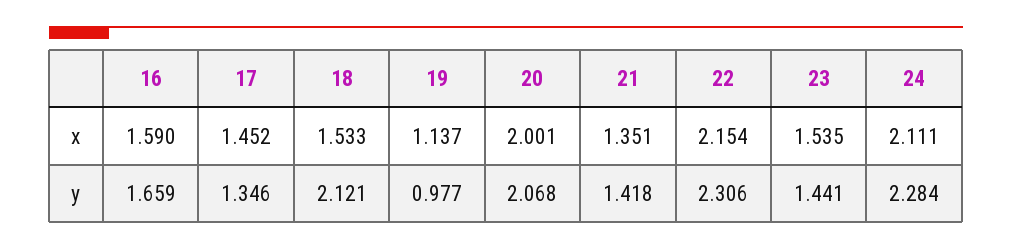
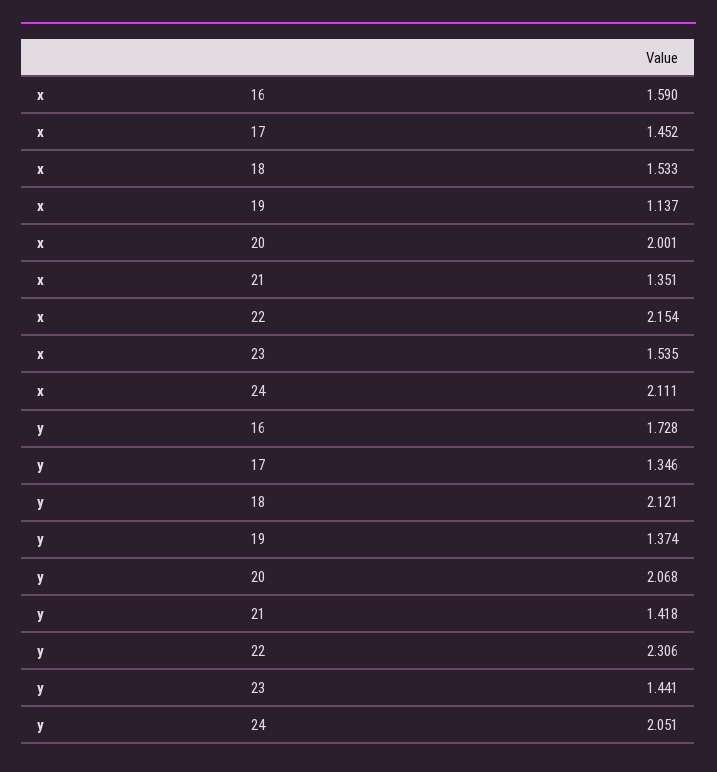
  {
    "16": {
      "x": 1.59,
-     "y": 1.659
+     "y": 1.728
    },
    "17": {
      "x": 1.452,
      "y": 1.346
    },
    "18": {
      "x": 1.533,
      "y": 2.121
    },
    "19": {
      "x": 1.137,
-     "y": 0.977
+     "y": 1.374
    },
    "20": {
      "x": 2.001,
      "y": 2.068
    },
    "21": {
      "x": 1.351,
      "y": 1.418
    },
    "22": {
      "x": 2.154,
      "y": 2.306
    },
    "23": {
      "x": 1.535,
      "y": 1.441
    },
    "24": {
      "x": 2.111,
-     "y": 2.284
+     "y": 2.051
    }
  }

